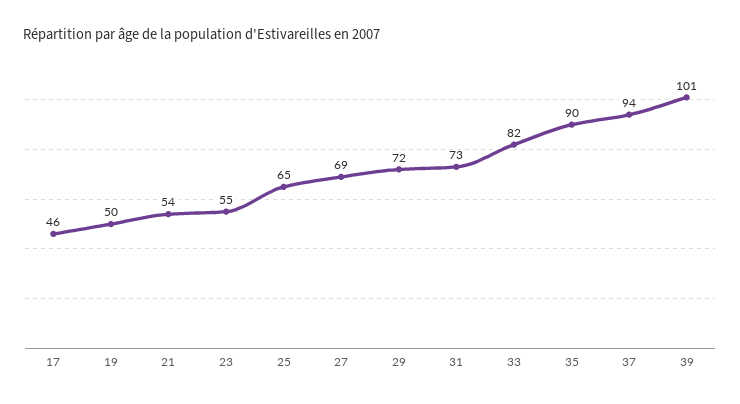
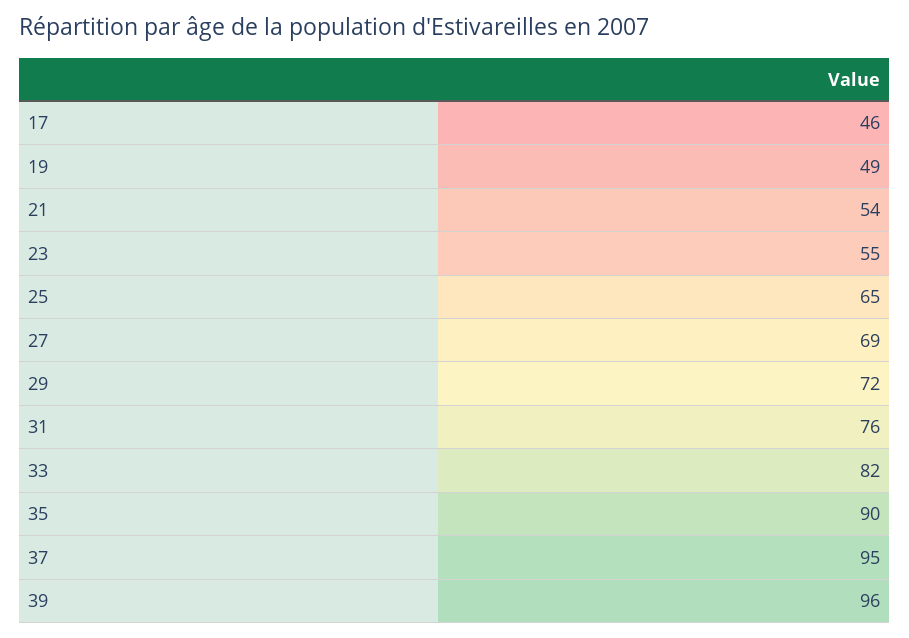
  {
    "17": 46,
-   "19": 50,
+   "19": 49,
    "21": 54,
    "23": 55,
    "25": 65,
    "27": 69,
    "29": 72,
-   "31": 73,
+   "31": 76,
    "33": 82,
    "35": 90,
-   "37": 94,
+   "37": 95,
-   "39": 101
+   "39": 96
  }

